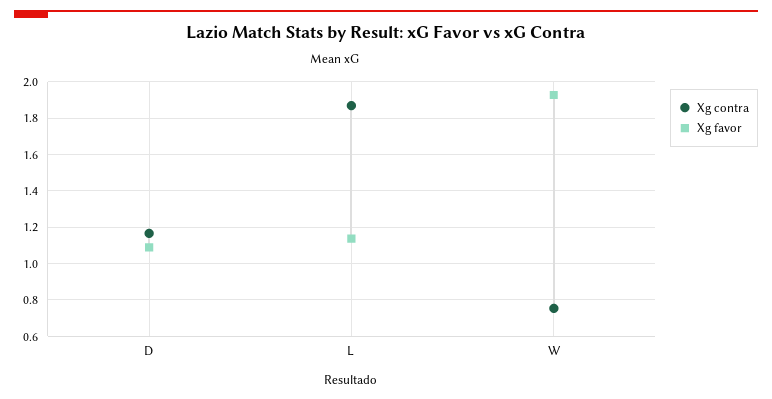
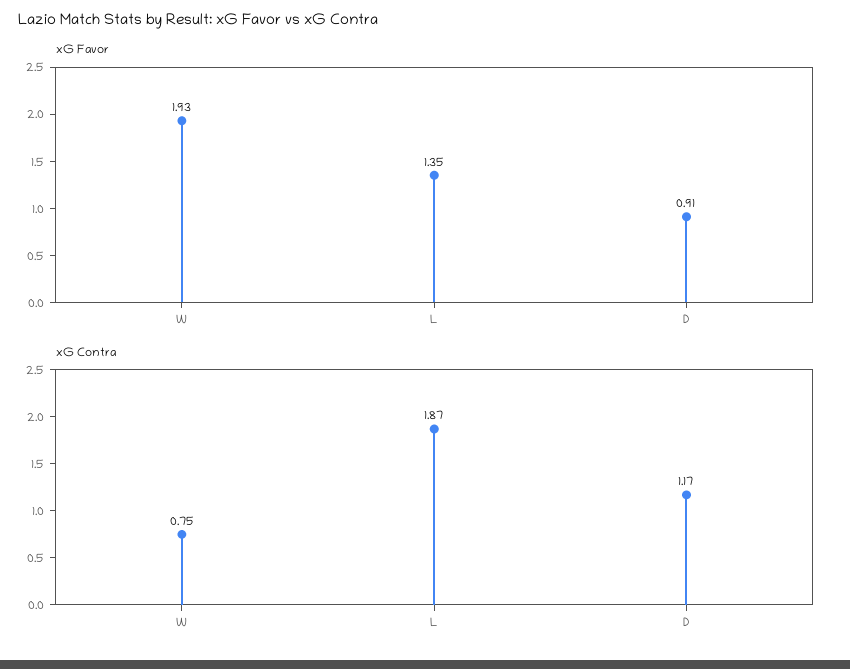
  {
    "Xg contra": {
      "D": 1.17,
      "L": 1.87,
      "W": 0.75
    },
    "Xg favor": {
-     "D": 1.1,
+     "D": 0.91,
-     "L": 1.15,
+     "L": 1.35,
      "W": 1.93
    }
  }

